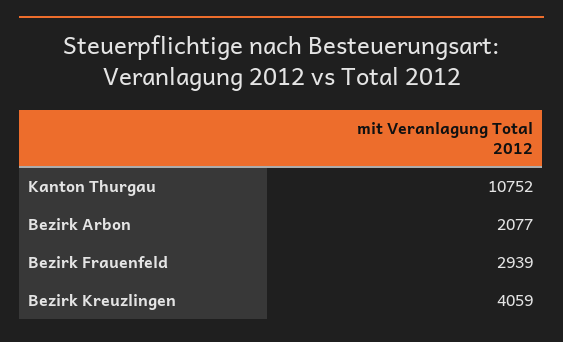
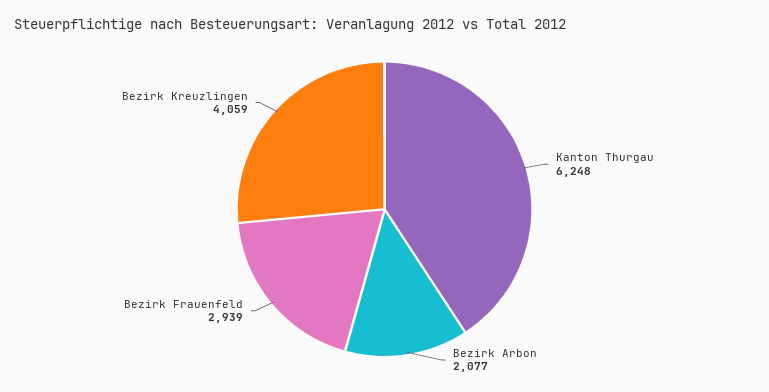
  {
-   "Kanton Thurgau": 10752,
+   "Kanton Thurgau": 6248,
    "Bezirk Arbon": 2077,
    "Bezirk Frauenfeld": 2939,
    "Bezirk Kreuzlingen": 4059
  }

